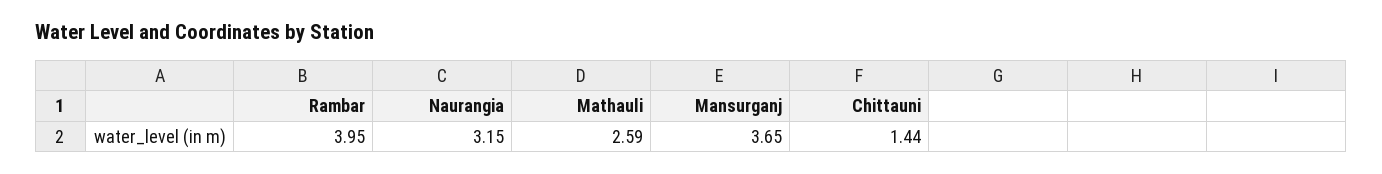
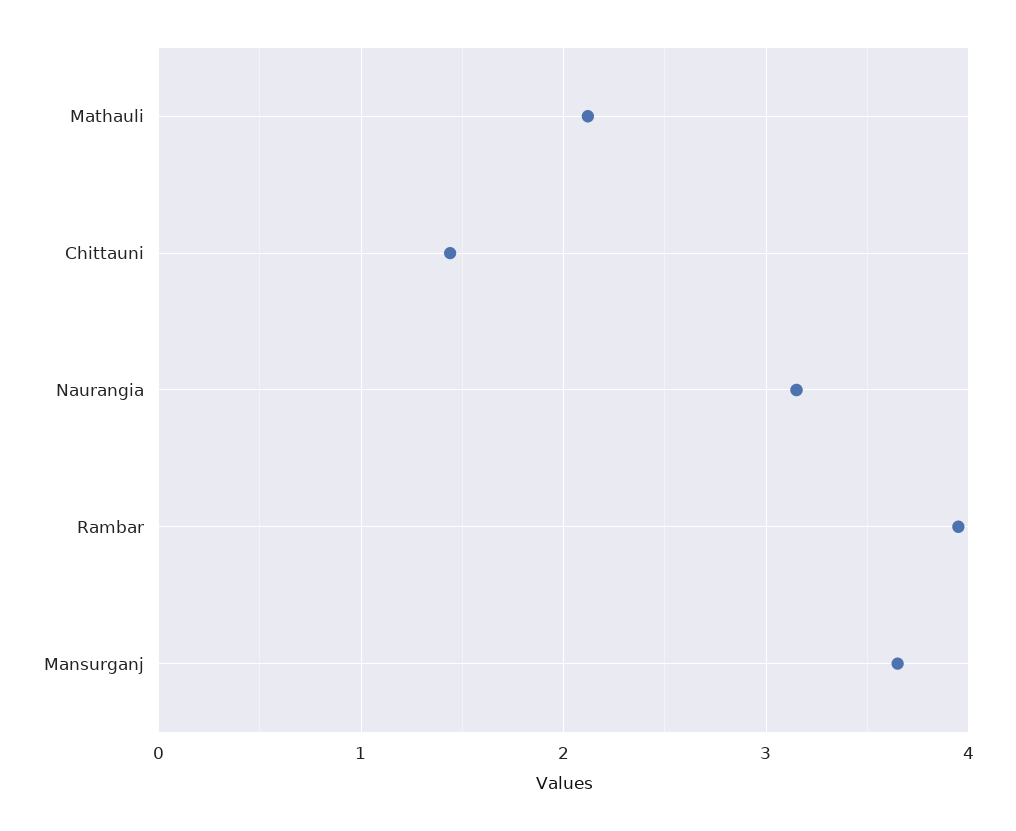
  {
    "Rambar": 3.95,
    "Naurangia": 3.15,
-   "Mathauli": 2.59,
+   "Mathauli": 2.1,
    "Mansurganj": 3.65,
    "Chittauni": 1.44
  }

